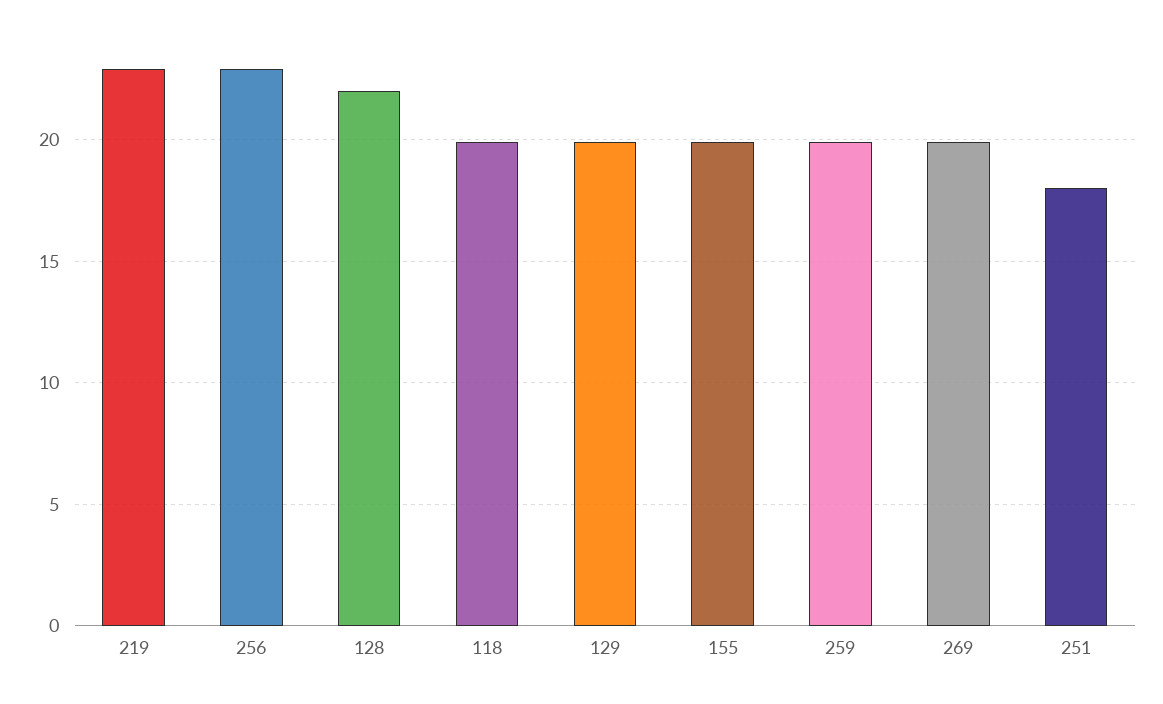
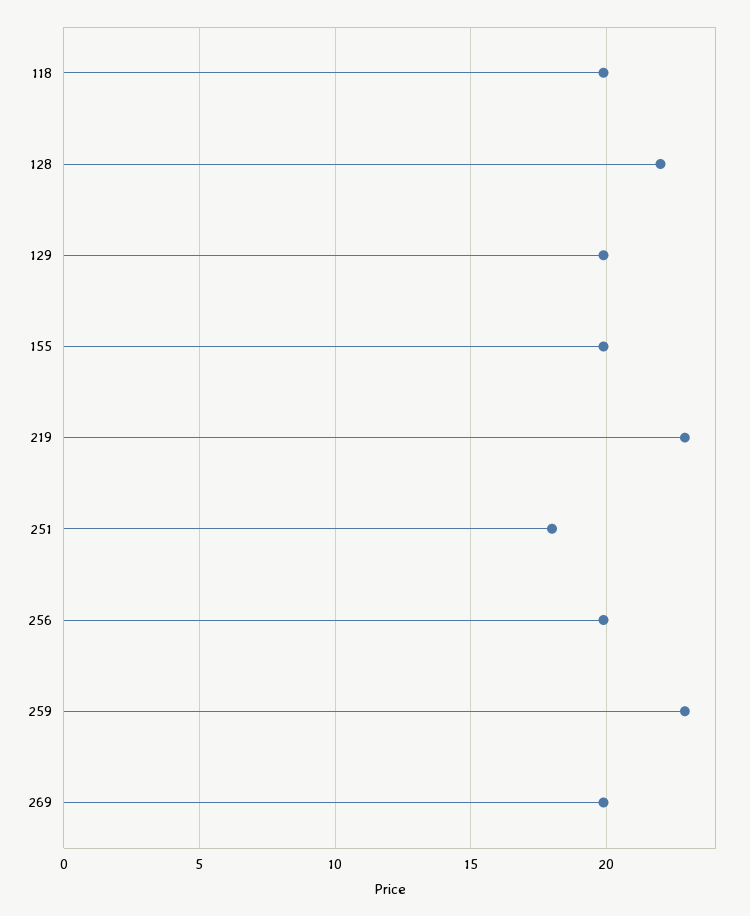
  {
    "219": 23,
-   "256": 23,
+   "256": 20,
    "128": 22,
    "118": 20,
    "129": 20,
    "155": 20,
-   "259": 20,
+   "259": 23,
    "269": 20,
    "251": 18
  }

